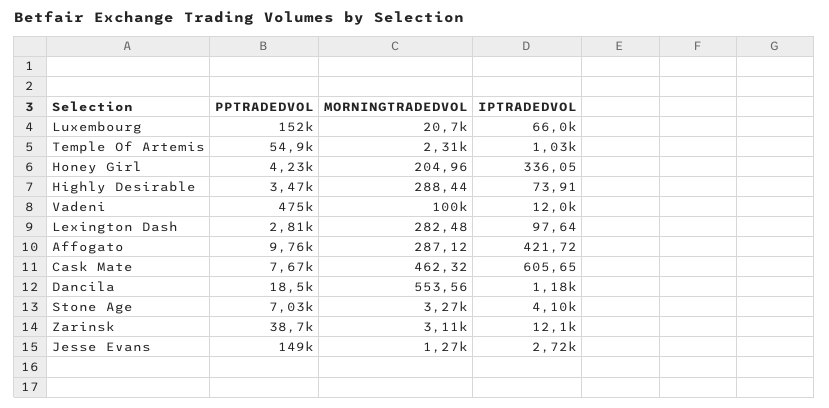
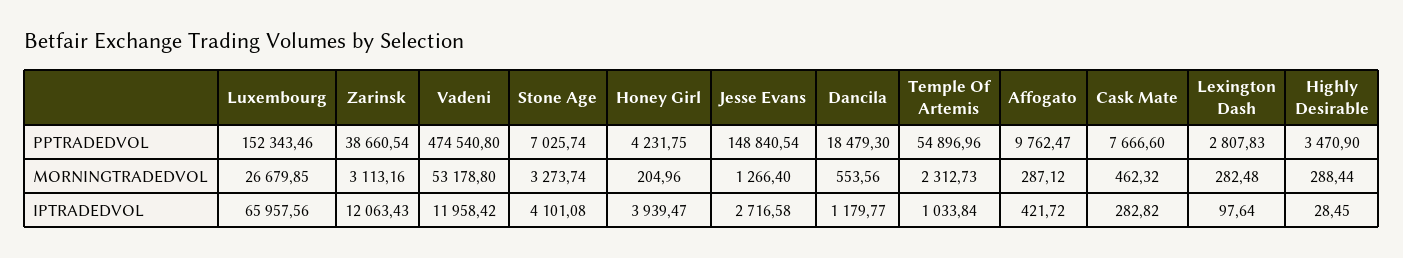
  {
    "PPTRADEDVOL": {
      "Luxembourg": 152343.46,
      "Temple Of Artemis": 54896.96,
      "Honey Girl": 4231.75,
      "Highly Desirable": 3470.9,
      "Vadeni": 474540.8,
      "Lexington Dash": 2807.83,
      "Affogato": 9762.47,
      "Cask Mate": 7666.6,
      "Dancila": 18479.3,
      "Stone Age": 7025.74,
      "Zarinsk": 38660.54,
      "Jesse Evans": 148840.54
    },
    "MORNINGTRADEDVOL": {
-     "Luxembourg": 20700,
+     "Luxembourg": 26679.85,
      "Temple Of Artemis": 2312.73,
      "Honey Girl": 204.96,
      "Highly Desirable": 288.44,
-     "Vadeni": 100000,
+     "Vadeni": 53178.8,
      "Lexington Dash": 282.48,
      "Affogato": 287.12,
      "Cask Mate": 462.32,
      "Dancila": 553.56,
      "Stone Age": 3273.74,
      "Zarinsk": 3113.16,
      "Jesse Evans": 1266.4
    },
    "IPTRADEDVOL": {
      "Luxembourg": 65957.56,
      "Temple Of Artemis": 1033.84,
-     "Honey Girl": 336.05,
+     "Honey Girl": 3939.47,
-     "Highly Desirable": 73.91,
+     "Highly Desirable": 28.45,
      "Vadeni": 11958.42,
      "Lexington Dash": 97.64,
      "Affogato": 421.72,
-     "Cask Mate": 605.65,
+     "Cask Mate": 282.82,
      "Dancila": 1179.77,
      "Stone Age": 4101.08,
      "Zarinsk": 12063.43,
      "Jesse Evans": 2716.58
    }
  }

